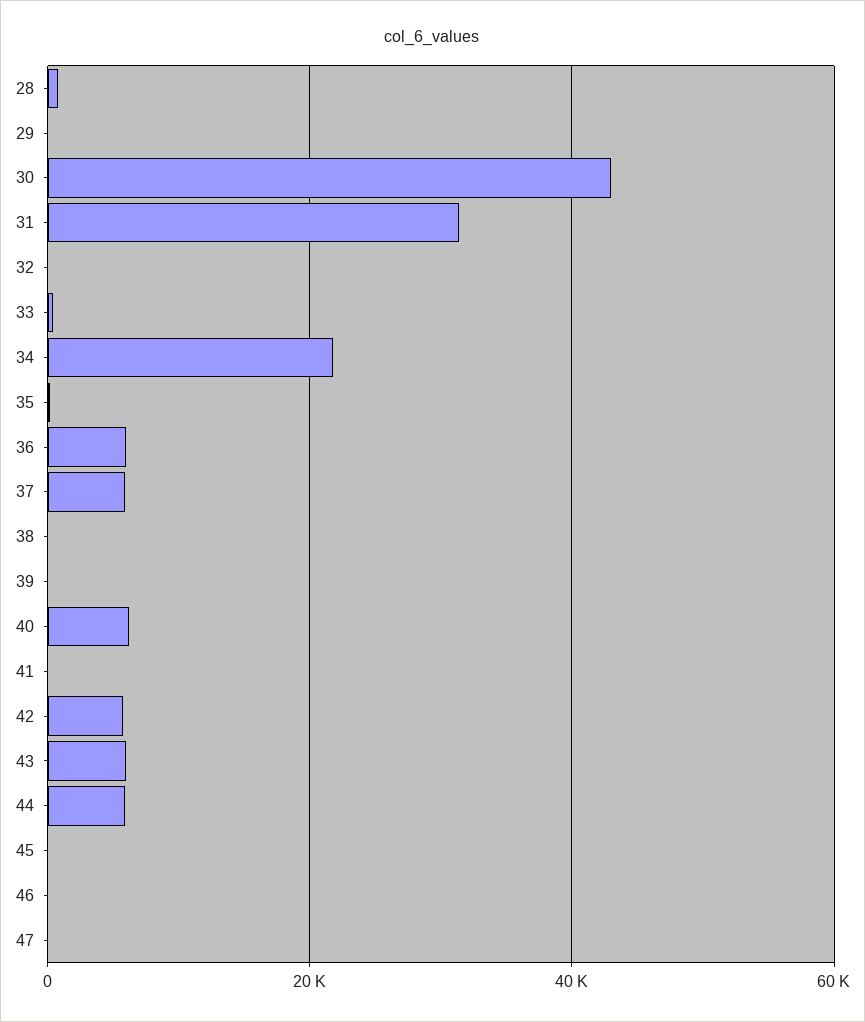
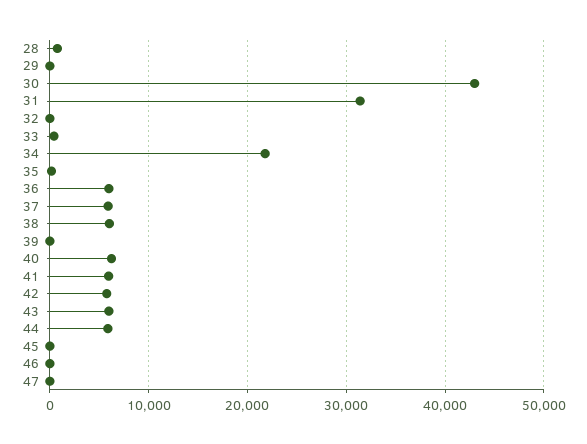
  {
    "28": 1000,
    "29": 0,
    "30": 43000,
    "31": 31000,
    "32": 0,
    "33": 0,
    "34": 22000,
    "35": 0,
    "36": 6000,
    "37": 6000,
-   "38": 0,
+   "38": 6000,
    "39": 0,
    "40": 6000,
-   "41": 0,
+   "41": 6000,
    "42": 6000,
    "43": 6000,
    "44": 6000,
    "45": 0,
    "46": 0,
    "47": 0
  }

